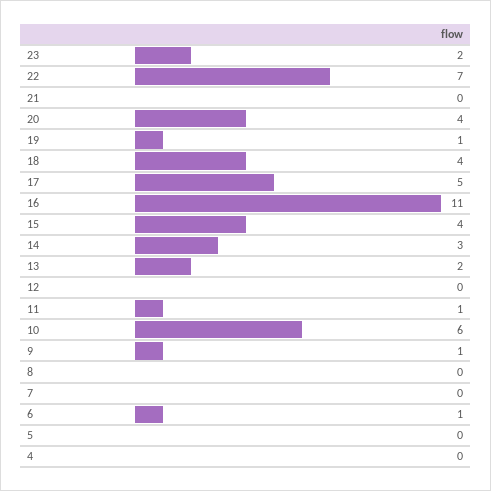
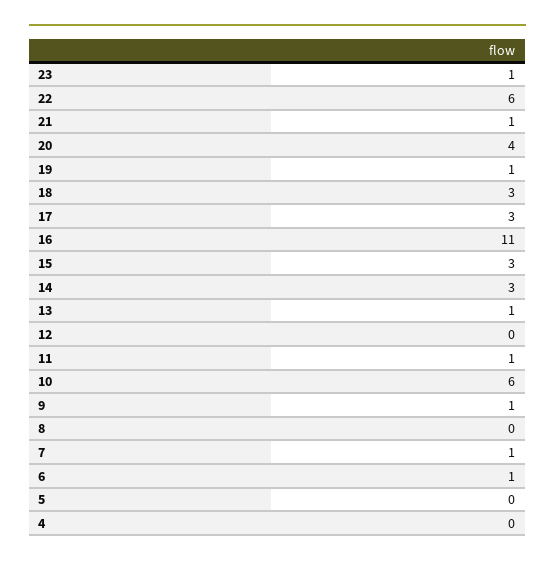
  {
-   "23": 2,
+   "23": 1,
-   "22": 7,
+   "22": 6,
-   "21": 0,
+   "21": 1,
    "20": 4,
    "19": 1,
-   "18": 4,
+   "18": 3,
-   "17": 5,
+   "17": 3,
    "16": 11,
-   "15": 4,
+   "15": 3,
    "14": 3,
-   "13": 2,
+   "13": 1,
    "12": 0,
    "11": 1,
    "10": 6,
    "9": 1,
    "8": 0,
-   "7": 0,
+   "7": 1,
    "6": 1,
    "5": 0,
    "4": 0
  }

